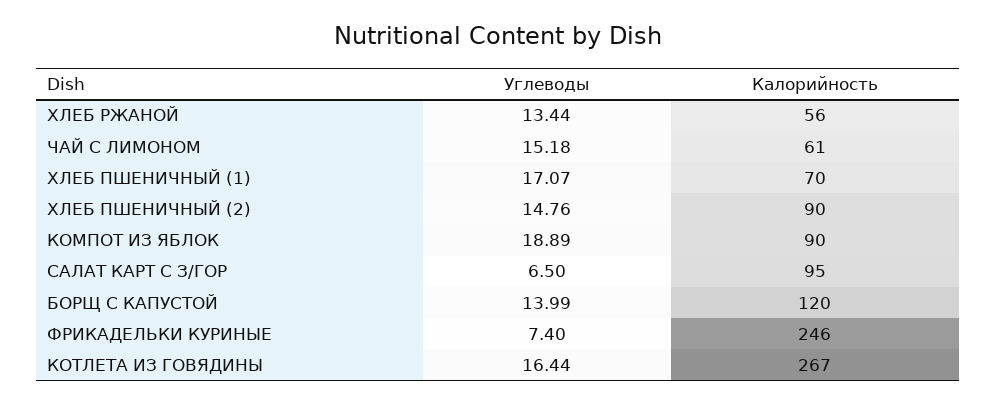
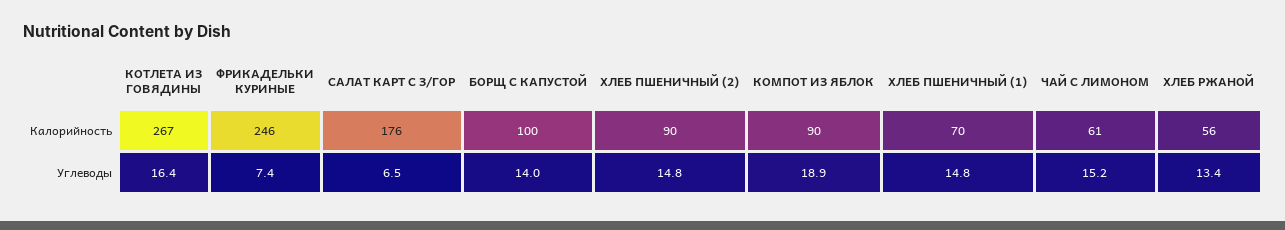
  {
    "Углеводы": {
      "ХЛЕБ РЖАНОЙ": 13.44,
      "ЧАЙ С ЛИМОНОМ": 15.18,
-     "ХЛЕБ ПШЕНИЧНЫЙ (1)": 17.07,
+     "ХЛЕБ ПШЕНИЧНЫЙ (1)": 14.8,
      "ХЛЕБ ПШЕНИЧНЫЙ (2)": 14.76,
      "КОМПОТ ИЗ ЯБЛОК": 18.89,
      "САЛАТ КАРТ С З/ГОР": 6.5,
      "БОРЩ С КАПУСТОЙ": 13.99,
      "ФРИКАДЕЛЬКИ КУРИНЫЕ": 7.4,
      "КОТЛЕТА ИЗ ГОВЯДИНЫ": 16.44
    },
    "Калорийность": {
      "ХЛЕБ РЖАНОЙ": 56,
      "ЧАЙ С ЛИМОНОМ": 61,
      "ХЛЕБ ПШЕНИЧНЫЙ (1)": 70,
      "ХЛЕБ ПШЕНИЧНЫЙ (2)": 90,
      "КОМПОТ ИЗ ЯБЛОК": 90,
-     "САЛАТ КАРТ С З/ГОР": 95,
+     "САЛАТ КАРТ С З/ГОР": 176,
-     "БОРЩ С КАПУСТОЙ": 120,
+     "БОРЩ С КАПУСТОЙ": 100,
      "ФРИКАДЕЛЬКИ КУРИНЫЕ": 246,
      "КОТЛЕТА ИЗ ГОВЯДИНЫ": 267
    }
  }

